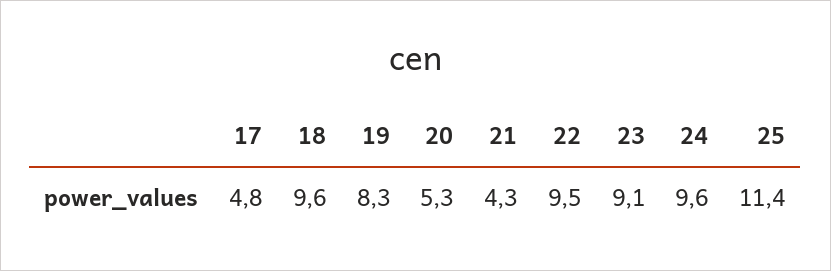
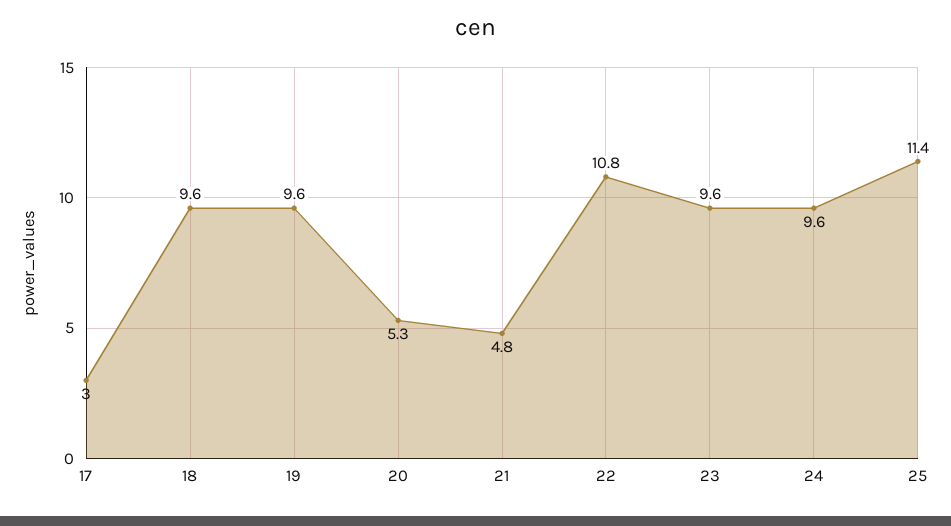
  {
-   "17": 4.8,
+   "17": 3,
    "18": 9.6,
-   "19": 8.3,
+   "19": 9.6,
    "20": 5.3,
-   "21": 4.3,
+   "21": 4.8,
-   "22": 9.5,
+   "22": 10.8,
-   "23": 9.1,
+   "23": 9.6,
    "24": 9.6,
    "25": 11.4
  }

